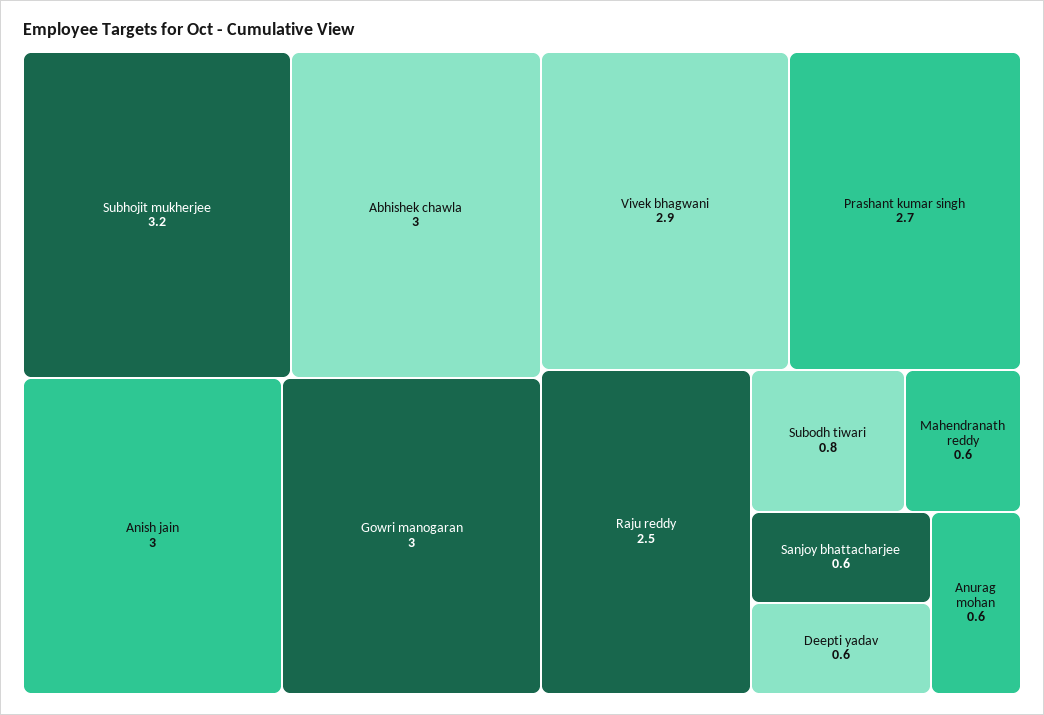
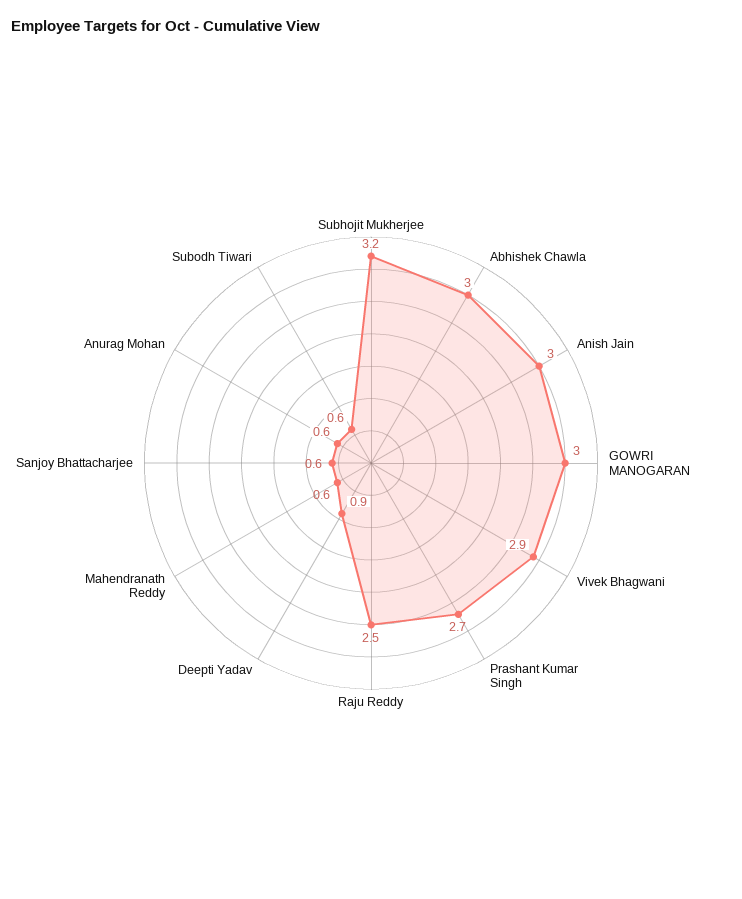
  {
    "Subhojit mukherjee": 3.2,
    "Abhishek chawla": 3,
    "Anish jain": 3,
    "Gowri manogaran": 3,
    "Vivek bhagwani": 2.9,
    "Prashant kumar singh": 2.7,
    "Raju reddy": 2.5,
-   "Subodh tiwari": 0.8,
+   "Subodh tiwari": 0.6,
    "Mahendranath reddy": 0.6,
    "Sanjoy bhattacharjee": 0.6,
-   "Deepti yadav": 0.6,
+   "Deepti yadav": 0.9,
    "Anurag mohan": 0.6
  }

